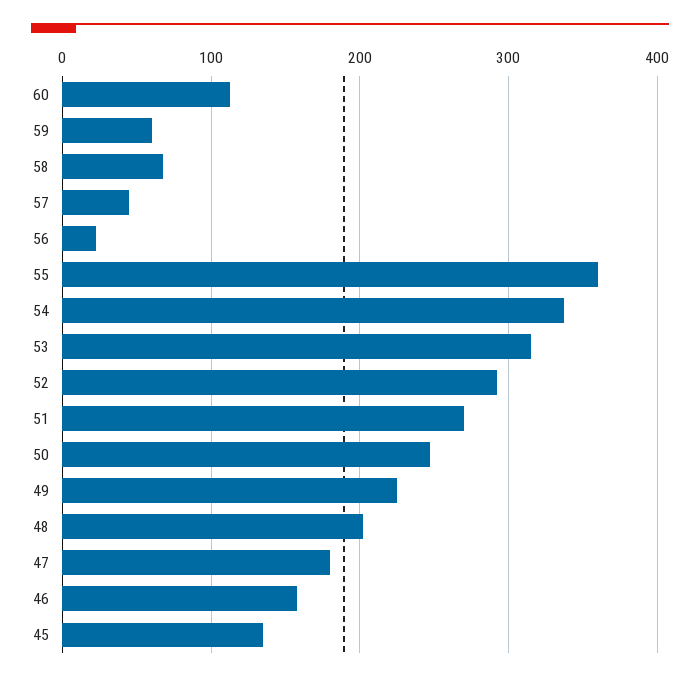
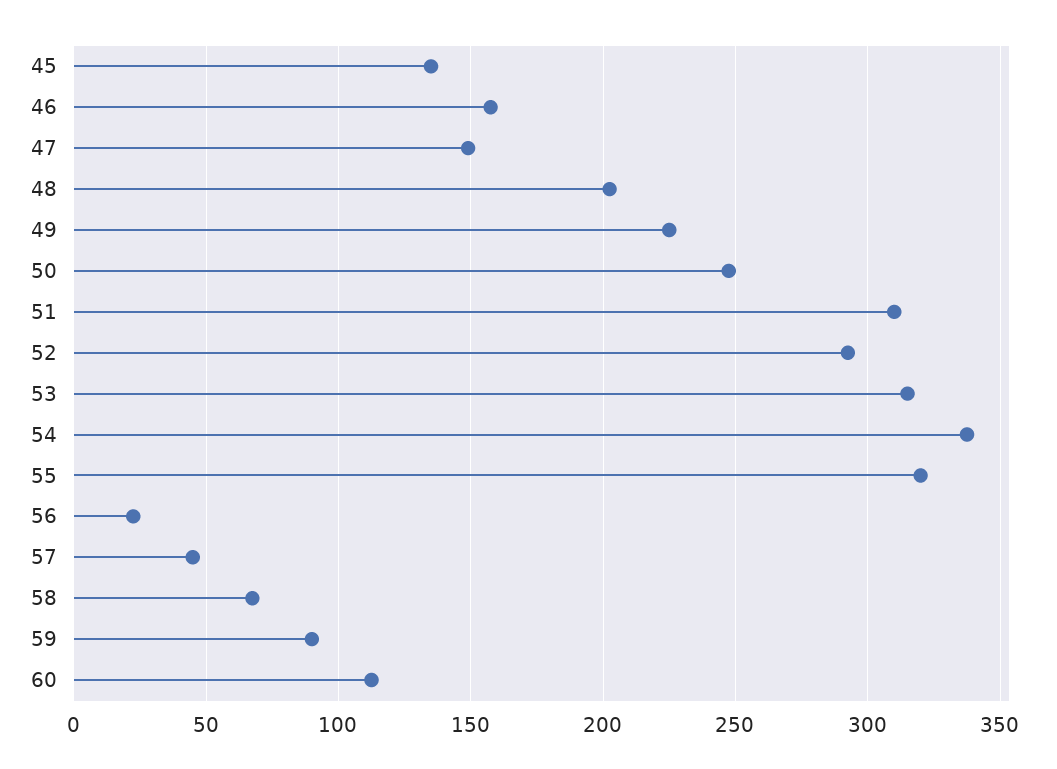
  {
    "60": 115,
-   "59": 60,
+   "59": 90,
    "58": 70,
    "57": 45,
    "56": 25,
-   "55": 360,
+   "55": 320,
    "54": 340,
    "53": 315,
    "52": 295,
-   "51": 270,
+   "51": 310,
    "50": 250,
    "49": 225,
    "48": 205,
-   "47": 180,
+   "47": 150,
    "46": 160,
    "45": 135
  }

